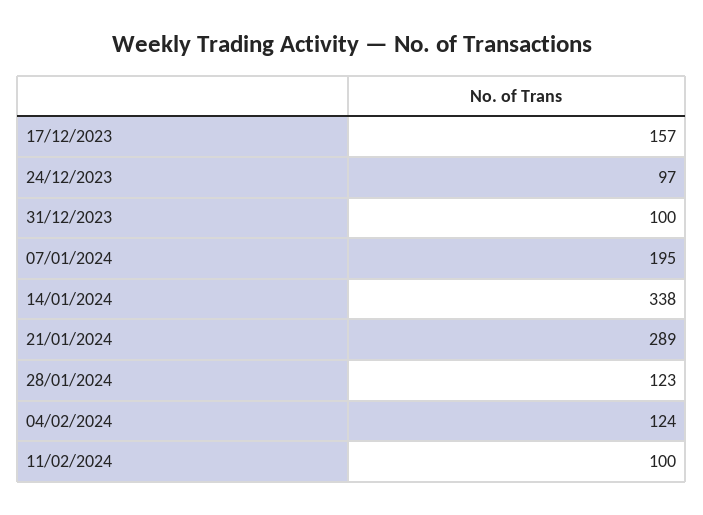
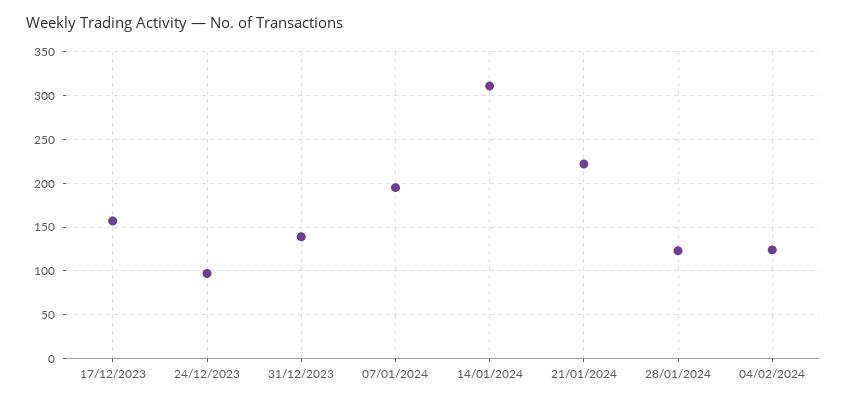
  {
    "17/12/2023": 157,
    "24/12/2023": 97,
-   "31/12/2023": 100,
+   "31/12/2023": 140,
    "07/01/2024": 195,
-   "14/01/2024": 338,
+   "14/01/2024": 310,
-   "21/01/2024": 289,
+   "21/01/2024": 220,
    "28/01/2024": 123,
-   "04/02/2024": 124,
+   "04/02/2024": 124
-   "11/02/2024": 100
  }

